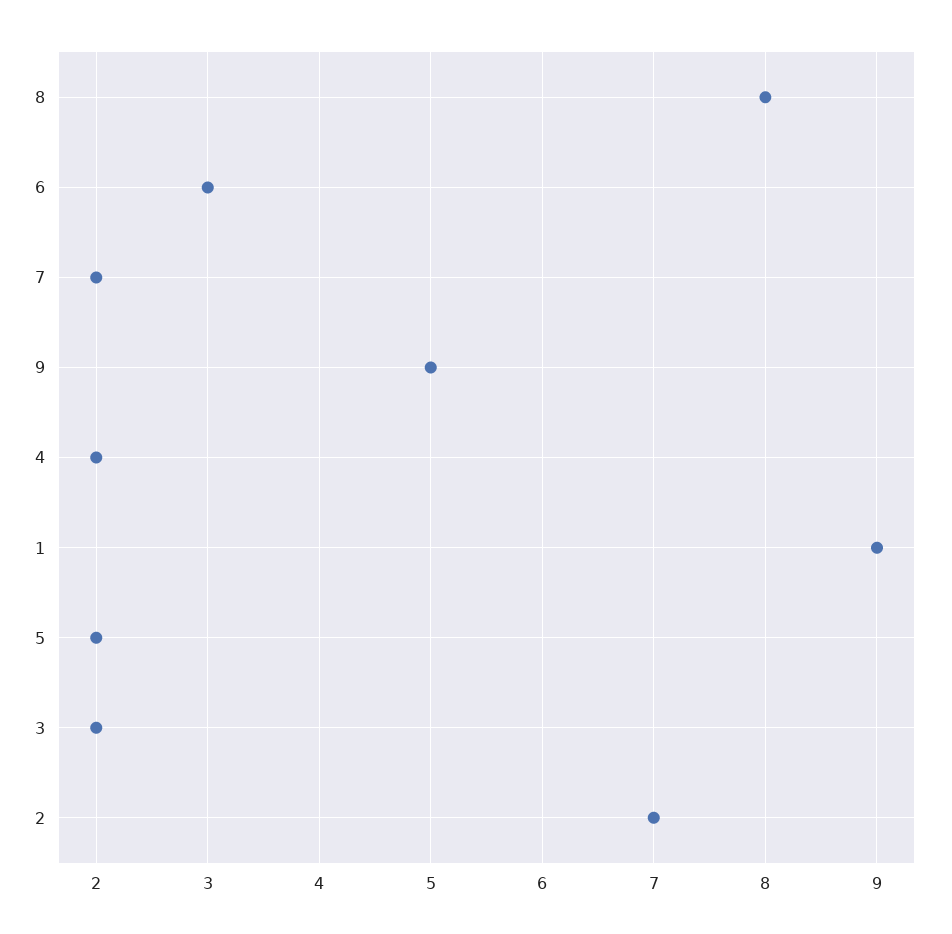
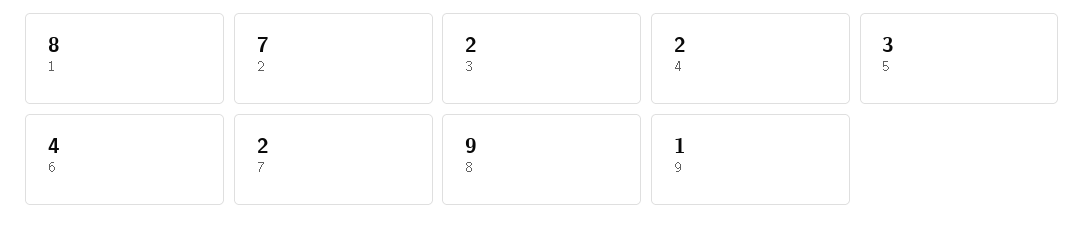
  {
-   "8": 8,
+   "8": 9,
-   "6": 3,
+   "6": 4,
    "7": 2,
-   "9": 5,
+   "9": 1,
    "4": 2,
-   "1": 9,
+   "1": 8,
-   "5": 2,
+   "5": 3,
    "3": 2,
    "2": 7
  }

